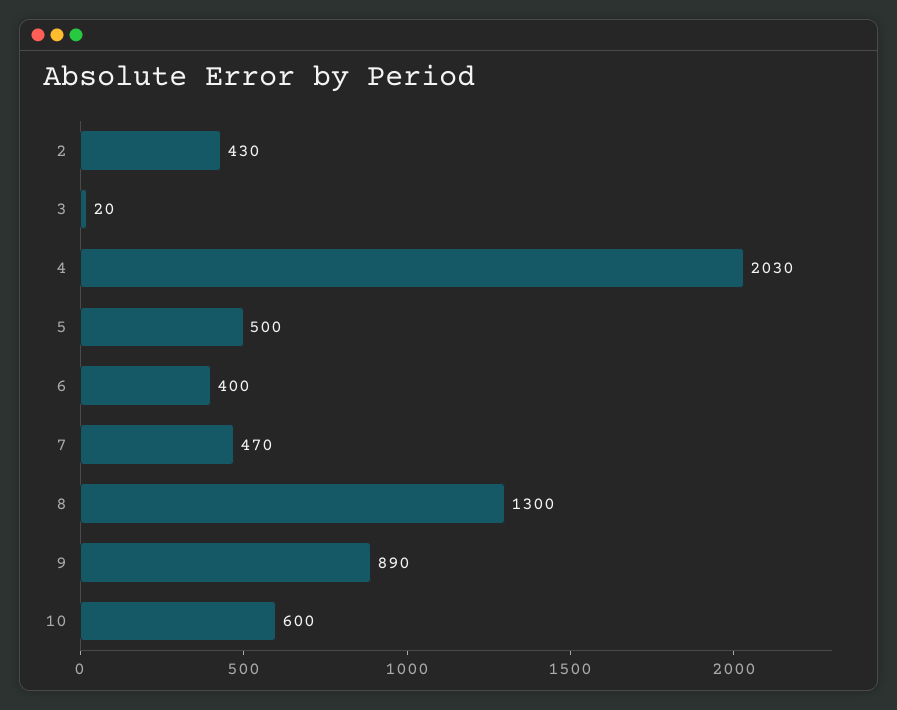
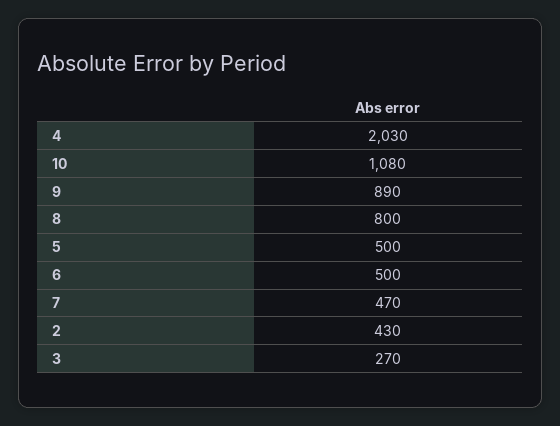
  {
    "2": 430,
-   "3": 20,
+   "3": 270,
    "4": 2030,
    "5": 500,
-   "6": 400,
+   "6": 500,
    "7": 470,
-   "8": 1300,
+   "8": 800,
    "9": 890,
-   "10": 600
+   "10": 1080
  }

